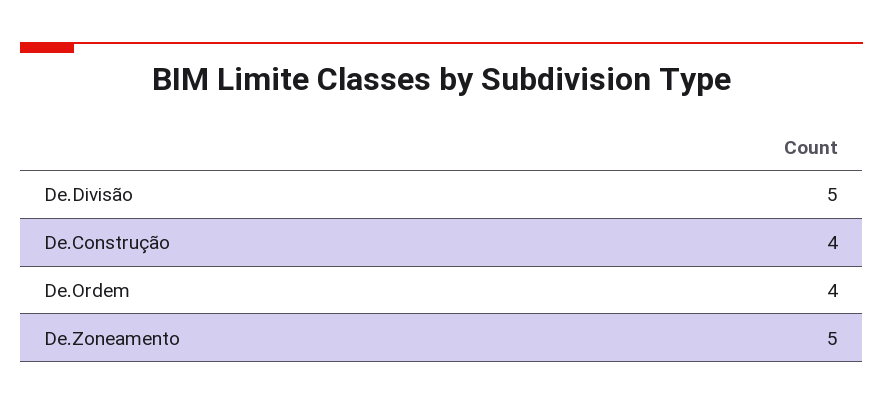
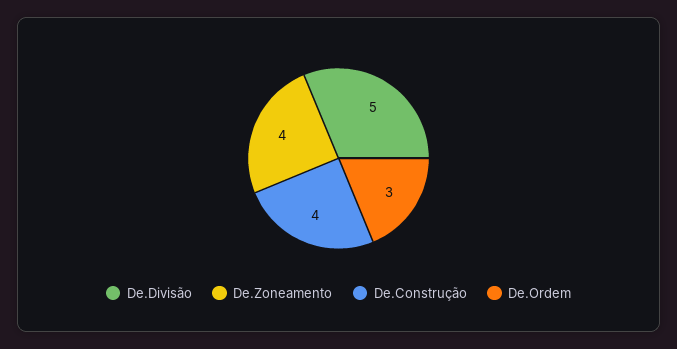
  {
    "De.Divisão": 5,
    "De.Construção": 4,
-   "De.Ordem": 4,
+   "De.Ordem": 3,
-   "De.Zoneamento": 5
+   "De.Zoneamento": 4
  }

